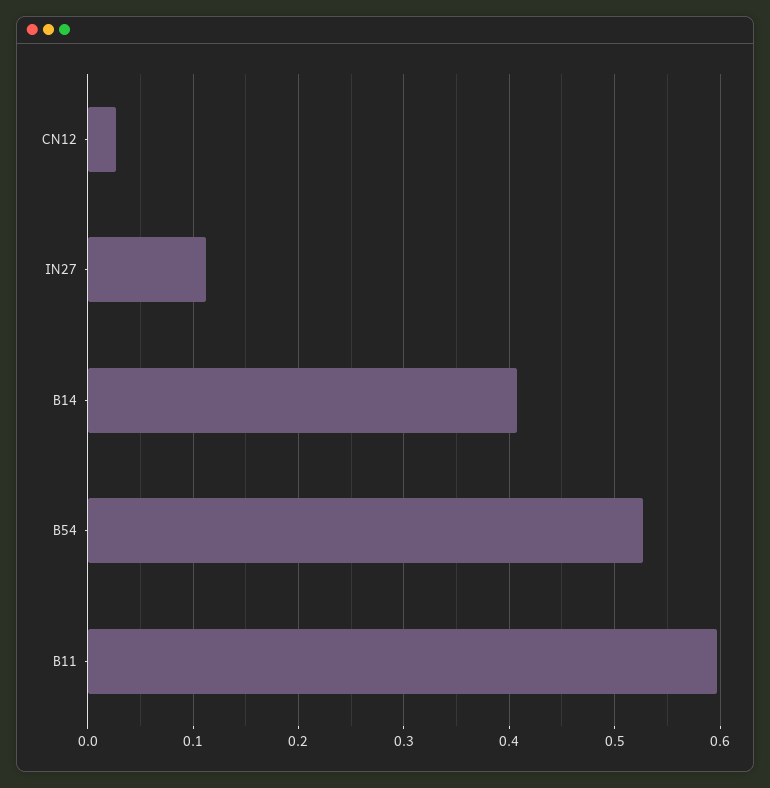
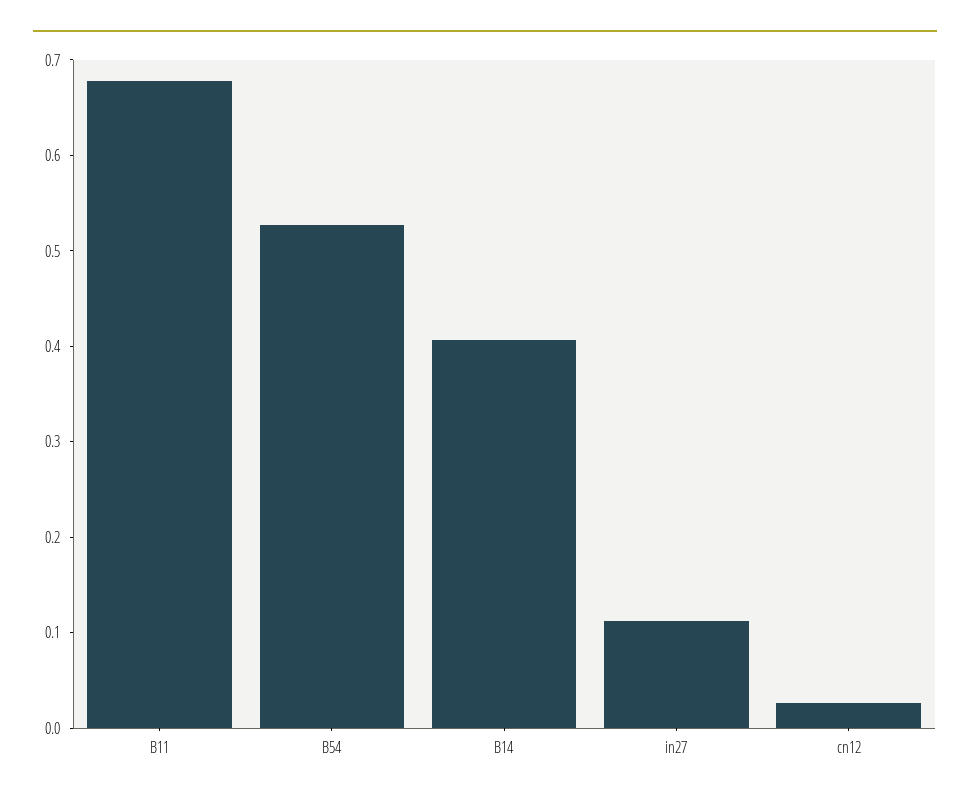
  {
    "CN12": 0.03,
    "IN27": 0.11,
    "B14": 0.41,
    "B54": 0.53,
-   "B11": 0.6
+   "B11": 0.68
  }

